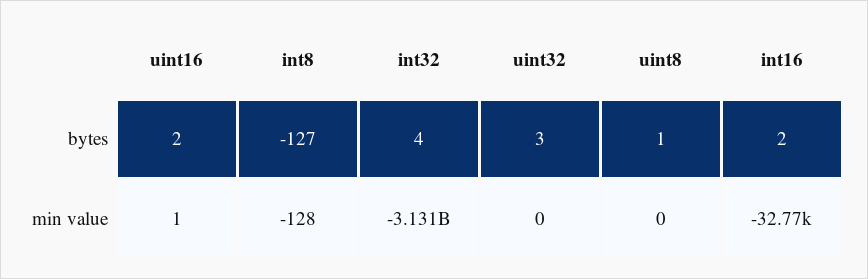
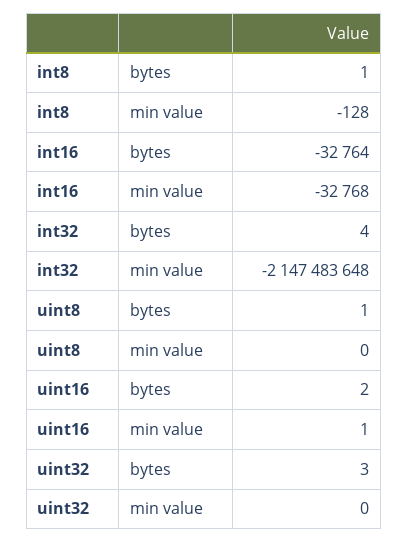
  {
    "uint16": {
      "bytes": 2,
      "min value": 1
    },
    "int8": {
-     "bytes": -127,
+     "bytes": 1,
      "min value": -128
    },
    "int32": {
      "bytes": 4,
-     "min value": -3131000000
+     "min value": -2147483648
    },
    "uint32": {
      "bytes": 3,
      "min value": 0
    },
    "uint8": {
      "bytes": 1,
      "min value": 0
    },
    "int16": {
-     "bytes": 2,
+     "bytes": -32764,
      "min value": -32768
    }
  }

